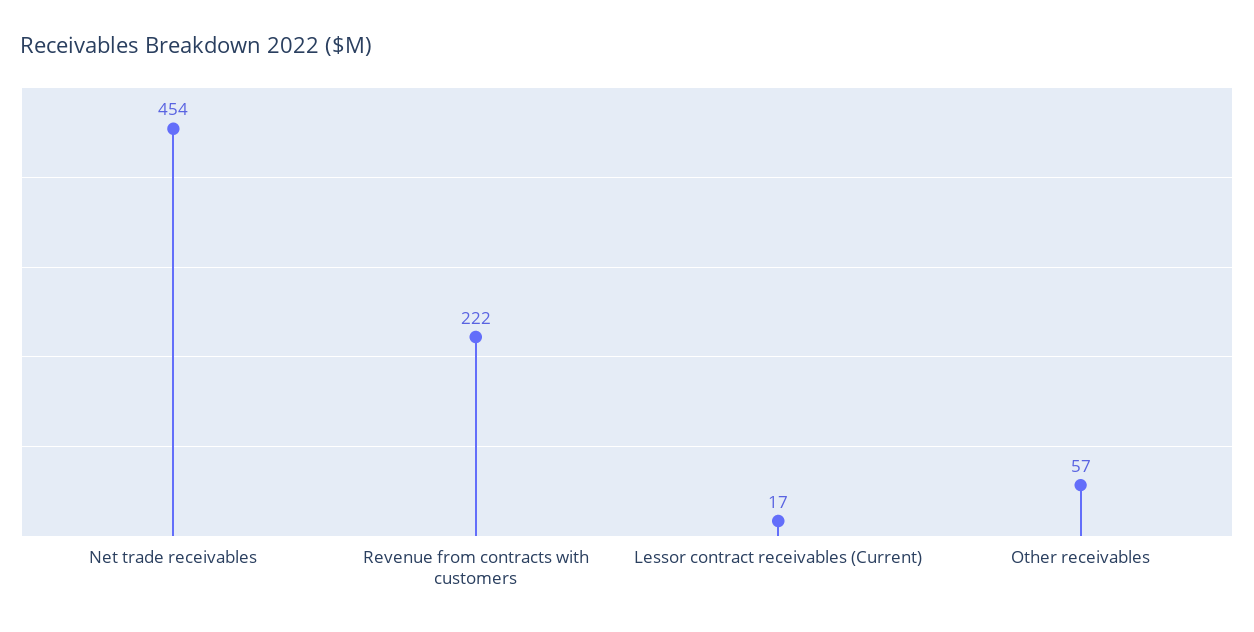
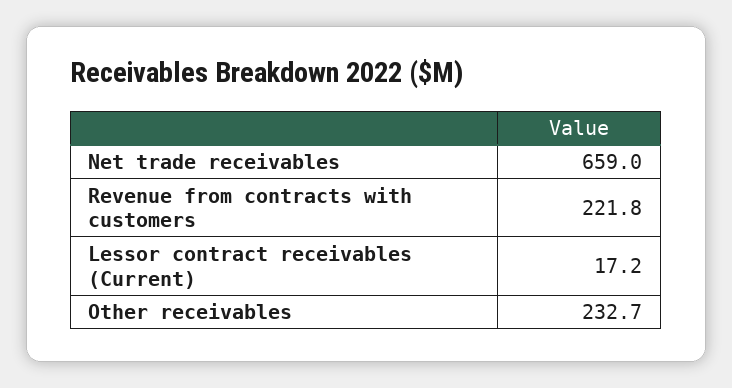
  {
-   "Net trade receivables": 454,
+   "Net trade receivables": 659,
    "Revenue from contracts with customers": 221.8,
    "Lessor contract receivables (Current)": 17.2,
-   "Other receivables": 57
+   "Other receivables": 232.7
  }

